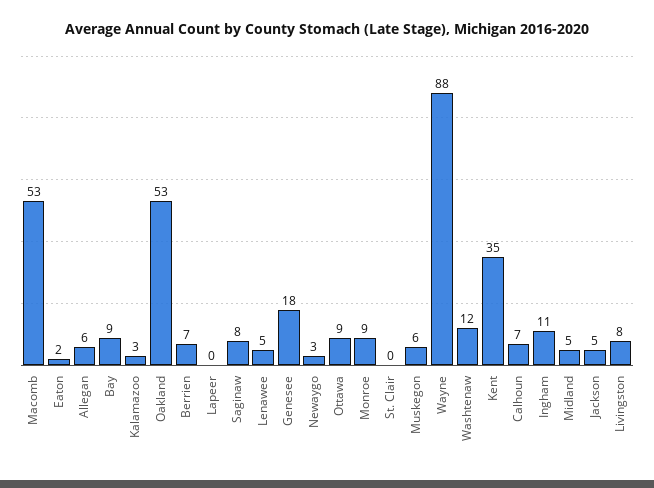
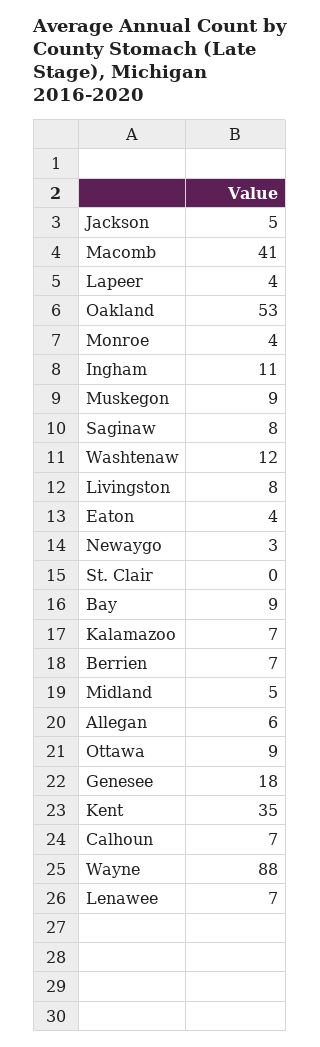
  {
-   "Macomb": 53,
+   "Macomb": 41,
-   "Eaton": 2,
+   "Eaton": 4,
    "Allegan": 6,
    "Bay": 9,
-   "Kalamazoo": 3,
+   "Kalamazoo": 7,
    "Oakland": 53,
    "Berrien": 7,
-   "Lapeer": 0,
+   "Lapeer": 4,
    "Saginaw": 8,
-   "Lenawee": 5,
+   "Lenawee": 7,
    "Genesee": 18,
    "Newaygo": 3,
    "Ottawa": 9,
-   "Monroe": 9,
+   "Monroe": 4,
    "St. Clair": 0,
-   "Muskegon": 6,
+   "Muskegon": 9,
    "Wayne": 88,
    "Washtenaw": 12,
    "Kent": 35,
    "Calhoun": 7,
    "Ingham": 11,
    "Midland": 5,
    "Jackson": 5,
    "Livingston": 8
  }

